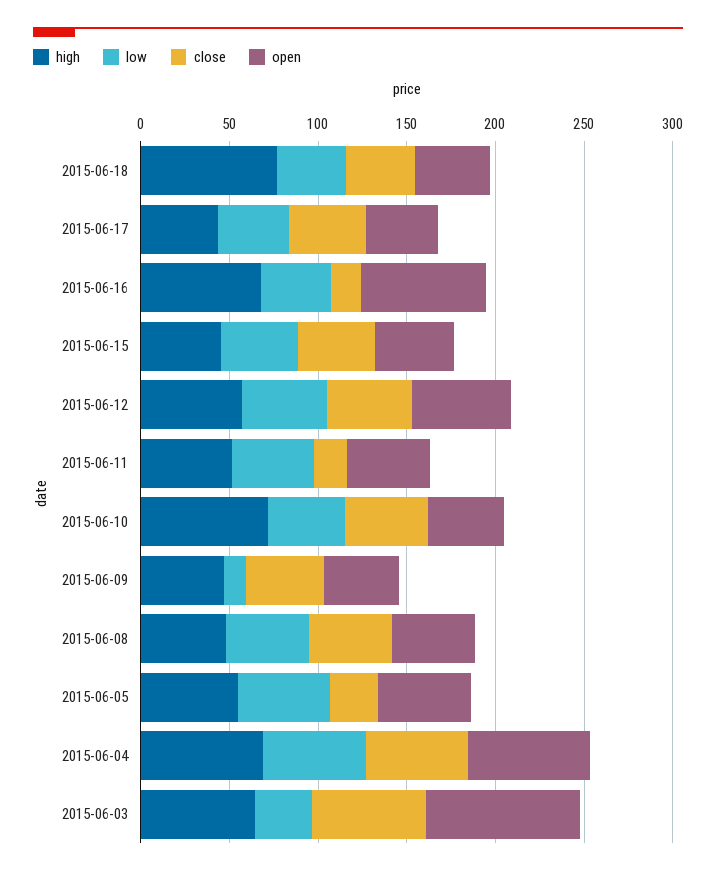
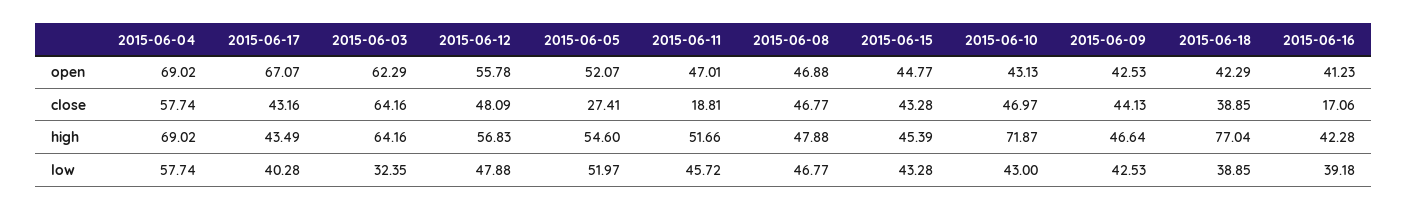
  {
    "high": {
      "2015-06-18": 77.04,
      "2015-06-17": 43.49,
-     "2015-06-16": 70,
+     "2015-06-16": 42.28,
      "2015-06-15": 45.39,
      "2015-06-12": 56.83,
      "2015-06-11": 51.66,
      "2015-06-10": 71.87,
      "2015-06-09": 46.64,
      "2015-06-08": 47.88,
      "2015-06-05": 54.6,
      "2015-06-04": 69.02,
      "2015-06-03": 64.16
    },
    "low": {
      "2015-06-18": 38.85,
      "2015-06-17": 40.28,
      "2015-06-16": 39.18,
      "2015-06-15": 43.28,
      "2015-06-12": 47.88,
      "2015-06-11": 45.72,
      "2015-06-10": 43,
-     "2015-06-09": 10,
+     "2015-06-09": 42.53,
      "2015-06-08": 46.77,
      "2015-06-05": 51.97,
      "2015-06-04": 57.74,
      "2015-06-03": 32.35
    },
    "close": {
      "2015-06-18": 38.85,
      "2015-06-17": 43.16,
      "2015-06-16": 17.06,
      "2015-06-15": 43.28,
      "2015-06-12": 48.09,
      "2015-06-11": 18.81,
      "2015-06-10": 46.97,
      "2015-06-09": 44.13,
      "2015-06-08": 46.77,
      "2015-06-05": 27.41,
      "2015-06-04": 57.74,
      "2015-06-03": 64.16
    },
    "open": {
      "2015-06-18": 42.29,
-     "2015-06-17": 40,
+     "2015-06-17": 67.07,
-     "2015-06-16": 70,
+     "2015-06-16": 41.23,
      "2015-06-15": 44.77,
      "2015-06-12": 55.78,
      "2015-06-11": 47.01,
      "2015-06-10": 43.13,
      "2015-06-09": 42.53,
      "2015-06-08": 46.88,
      "2015-06-05": 52.07,
      "2015-06-04": 69.02,
-     "2015-06-03": 90
+     "2015-06-03": 62.29
    }
  }

